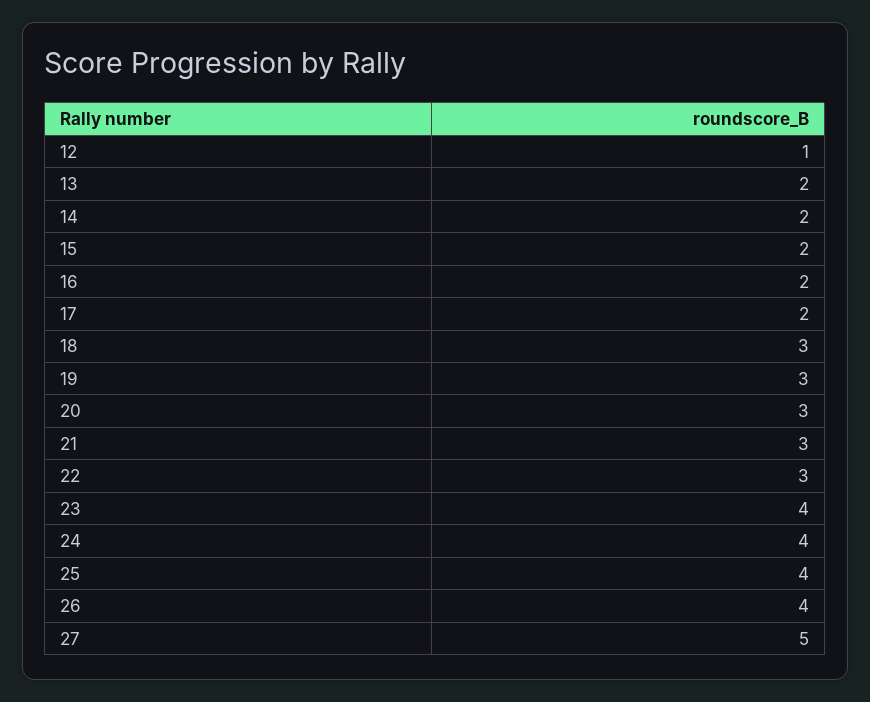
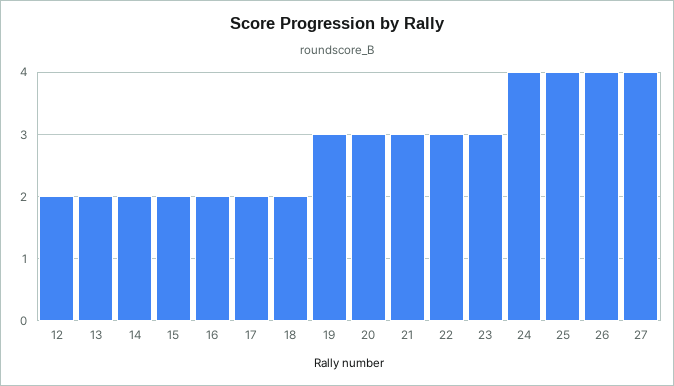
  {
-   "12": 1,
+   "12": 2,
    "13": 2,
    "14": 2,
    "15": 2,
    "16": 2,
    "17": 2,
-   "18": 3,
+   "18": 2,
    "19": 3,
    "20": 3,
    "21": 3,
    "22": 3,
-   "23": 4,
+   "23": 3,
    "24": 4,
    "25": 4,
    "26": 4,
-   "27": 5
+   "27": 4
  }

